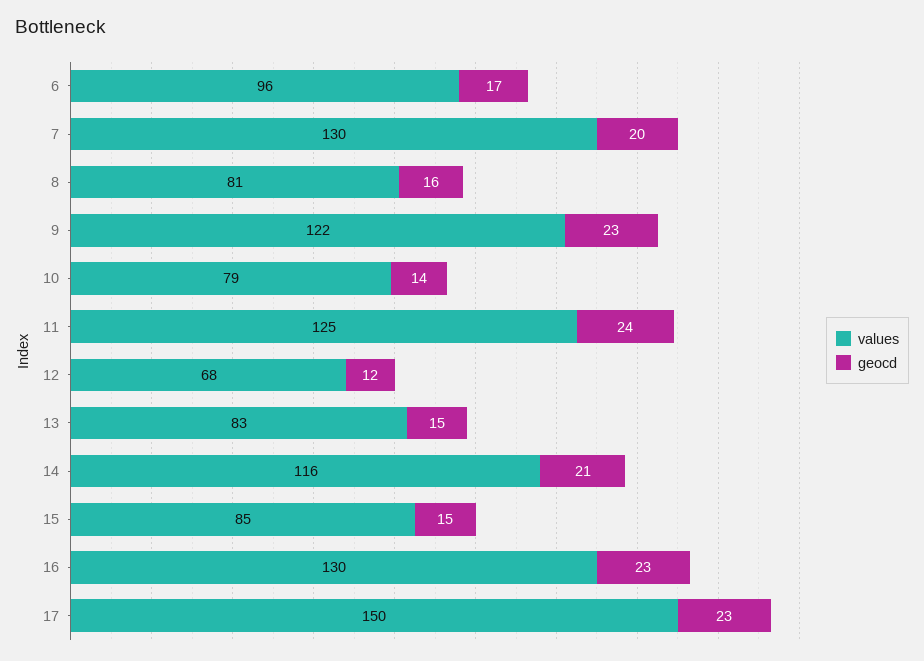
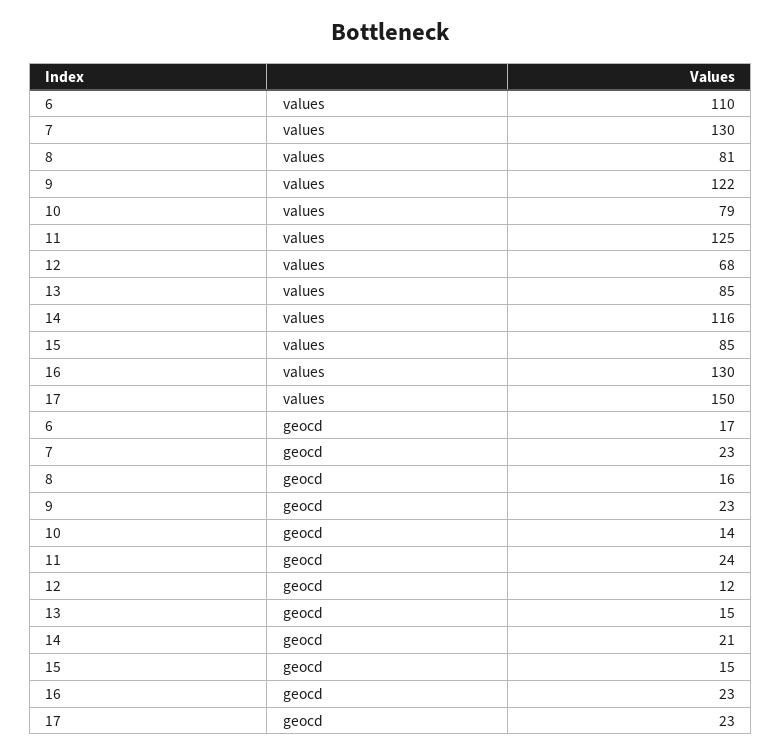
  {
    "values": {
-     "6": 96,
+     "6": 110,
      "7": 130,
      "8": 81,
      "9": 122,
      "10": 79,
      "11": 125,
      "12": 68,
-     "13": 83,
+     "13": 85,
      "14": 116,
      "15": 85,
      "16": 130,
      "17": 150
    },
    "geocd": {
      "6": 17,
-     "7": 20,
+     "7": 23,
      "8": 16,
      "9": 23,
      "10": 14,
      "11": 24,
      "12": 12,
      "13": 15,
      "14": 21,
      "15": 15,
      "16": 23,
      "17": 23
    }
  }

